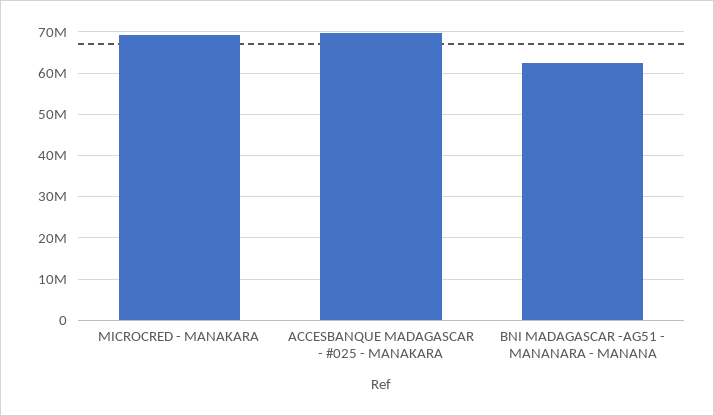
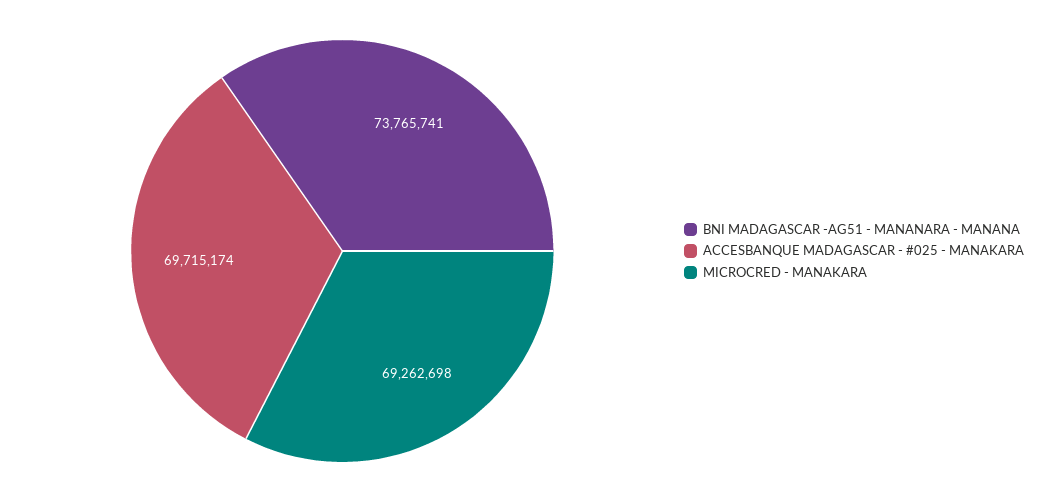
  {
    "MICROCRED - MANAKARA": 69262698,
    "ACCESBANQUE MADAGASCAR - #025 - MANAKARA": 69715174,
-   "BNI MADAGASCAR -AG51 - MANANARA - MANANA": 62000000
+   "BNI MADAGASCAR -AG51 - MANANARA - MANANA": 73765741
  }

